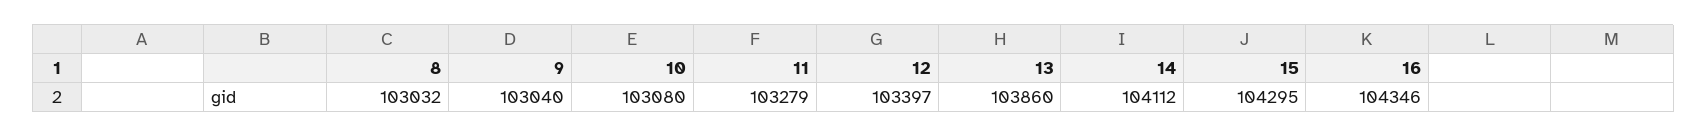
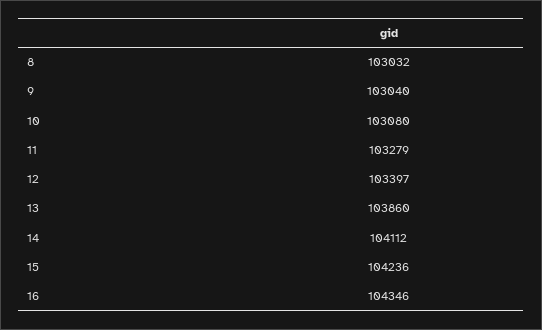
  {
    "8": 103032,
    "9": 103040,
    "10": 103080,
    "11": 103279,
    "12": 103397,
    "13": 103860,
    "14": 104112,
-   "15": 104295,
+   "15": 104236,
    "16": 104346
  }

